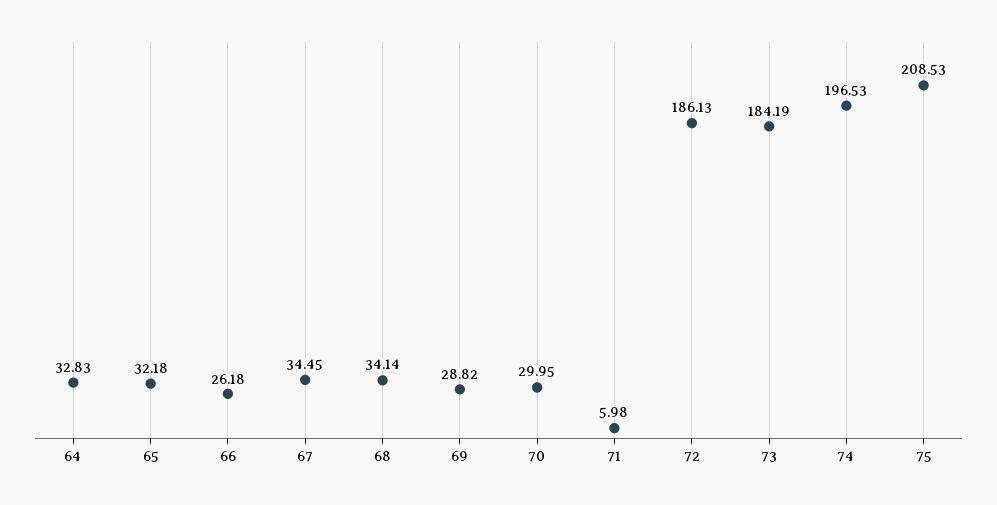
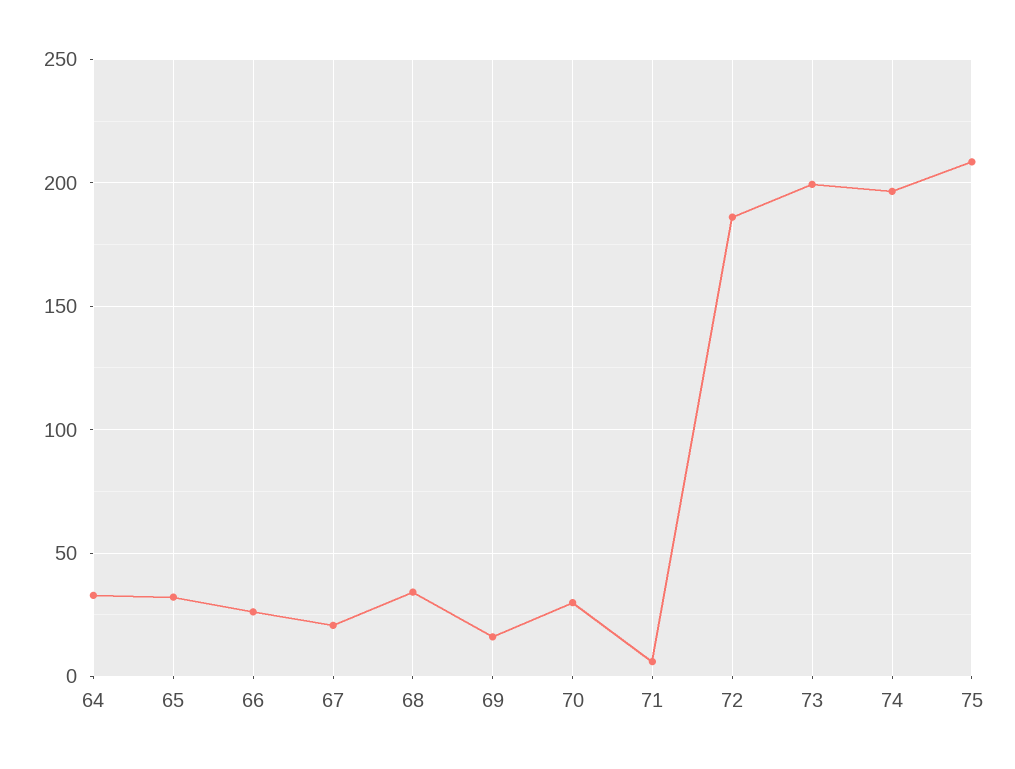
  {
    "64": 32.83,
    "65": 32.18,
    "66": 26.18,
-   "67": 34.45,
+   "67": 20,
    "68": 34.14,
-   "69": 28.82,
+   "69": 15,
    "70": 29.95,
    "71": 5.98,
    "72": 186.13,
-   "73": 184.19,
+   "73": 200,
    "74": 196.53,
    "75": 208.53
  }

